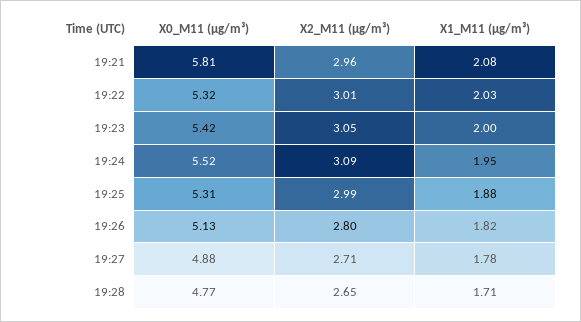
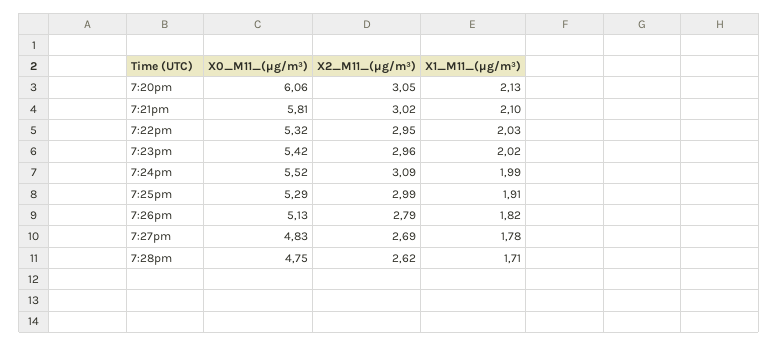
  {
    "X0_M11 (μg/m³)": {
      "19:21": 5.81,
      "19:22": 5.32,
      "19:23": 5.42,
      "19:24": 5.52,
-     "19:25": 5.31,
+     "19:25": 5.29,
      "19:26": 5.13,
-     "19:27": 4.88,
+     "19:27": 4.83,
-     "19:28": 4.77
+     "19:28": 4.75,
+     "7:20pm": 6.06
    },
    "X2_M11 (μg/m³)": {
-     "19:21": 2.96,
+     "19:21": 3.02,
-     "19:22": 3.01,
+     "19:22": 2.95,
-     "19:23": 3.05,
+     "19:23": 2.96,
      "19:24": 3.09,
      "19:25": 2.99,
-     "19:26": 2.8,
+     "19:26": 2.79,
-     "19:27": 2.71,
+     "19:27": 2.69,
-     "19:28": 2.65
+     "19:28": 2.62,
+     "7:20pm": 3.05
    },
    "X1_M11 (μg/m³)": {
-     "19:21": 2.08,
+     "19:21": 2.1,
      "19:22": 2.03,
-     "19:23": 2,
+     "19:23": 2.02,
-     "19:24": 1.95,
+     "19:24": 1.99,
-     "19:25": 1.88,
+     "19:25": 1.91,
      "19:26": 1.82,
      "19:27": 1.78,
-     "19:28": 1.71
+     "19:28": 1.71,
+     "7:20pm": 2.13
    }
  }

